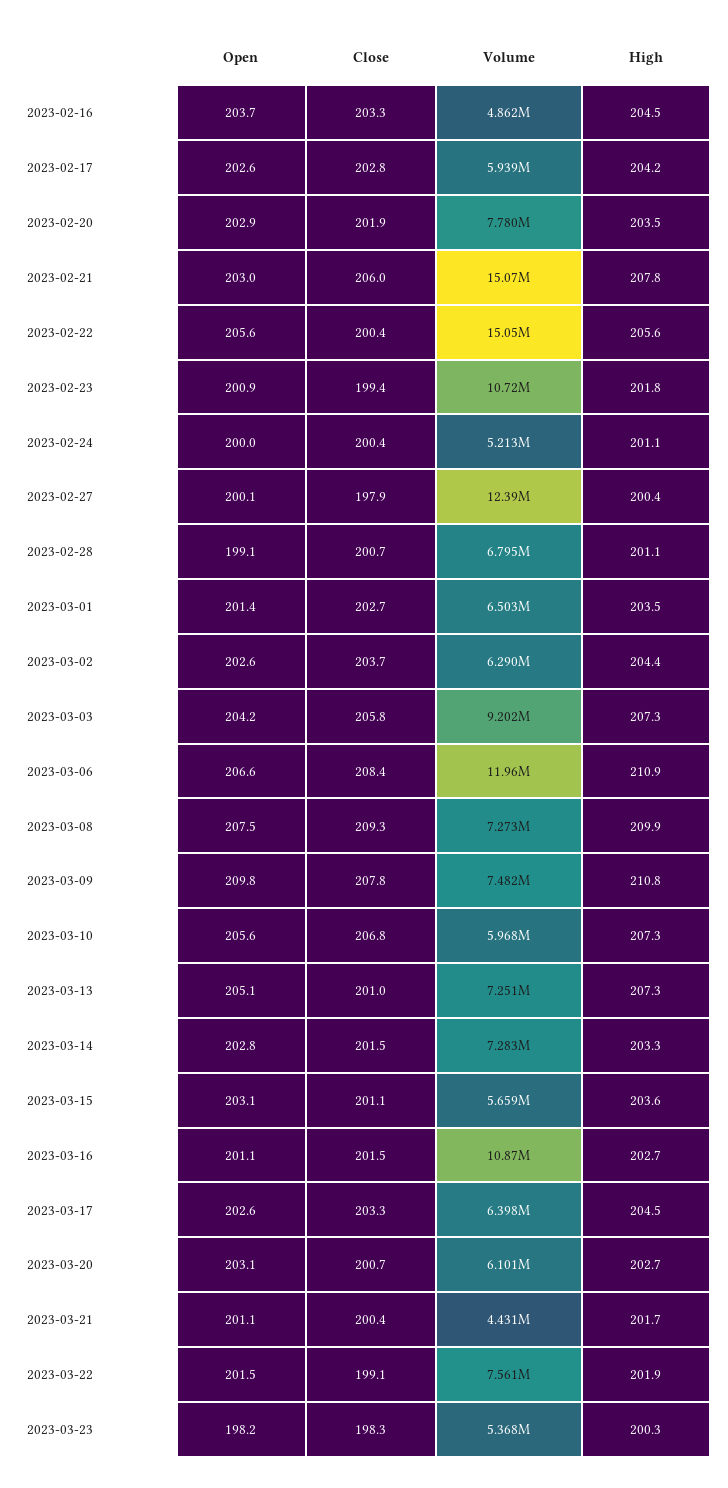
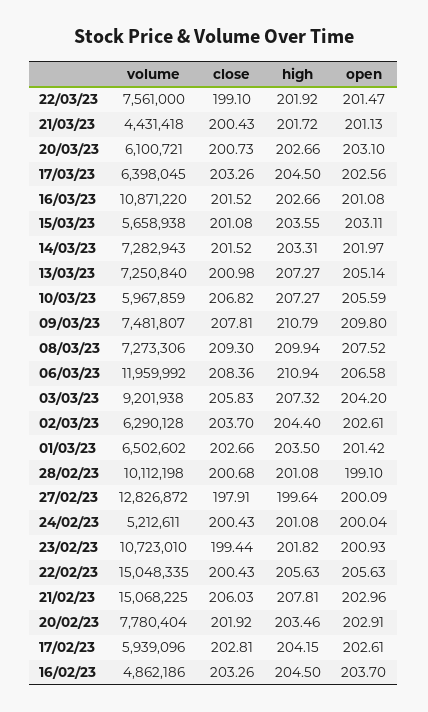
  {
    "Open": {
      "2023-02-16": 203.7,
      "2023-02-17": 202.61,
      "2023-02-20": 202.91,
      "2023-02-21": 202.96,
      "2023-02-22": 205.63,
      "2023-02-23": 200.93,
      "2023-02-24": 200.04,
      "2023-02-27": 200.09,
      "2023-02-28": 199.1,
      "2023-03-01": 201.42,
      "2023-03-02": 202.61,
      "2023-03-03": 204.2,
      "2023-03-06": 206.58,
      "2023-03-08": 207.52,
      "2023-03-09": 209.8,
      "2023-03-10": 205.59,
      "2023-03-13": 205.14,
-     "2023-03-14": 202.8,
+     "2023-03-14": 201.97,
      "2023-03-15": 203.11,
      "2023-03-16": 201.08,
      "2023-03-17": 202.56,
      "2023-03-20": 203.1,
      "2023-03-21": 201.13,
-     "2023-03-22": 201.47,
+     "2023-03-22": 201.47
-     "2023-03-23": 198.2
    },
    "Close": {
      "2023-02-16": 203.26,
      "2023-02-17": 202.81,
      "2023-02-20": 201.92,
      "2023-02-21": 206.03,
      "2023-02-22": 200.43,
      "2023-02-23": 199.44,
      "2023-02-24": 200.43,
      "2023-02-27": 197.91,
      "2023-02-28": 200.68,
      "2023-03-01": 202.66,
      "2023-03-02": 203.7,
      "2023-03-03": 205.83,
      "2023-03-06": 208.36,
      "2023-03-08": 209.3,
      "2023-03-09": 207.81,
      "2023-03-10": 206.82,
      "2023-03-13": 200.98,
      "2023-03-14": 201.52,
      "2023-03-15": 201.08,
      "2023-03-16": 201.52,
      "2023-03-17": 203.26,
      "2023-03-20": 200.73,
      "2023-03-21": 200.43,
-     "2023-03-22": 199.1,
+     "2023-03-22": 199.1
-     "2023-03-23": 198.3
    },
    "Volume": {
      "2023-02-16": 4862186,
      "2023-02-17": 5939096,
      "2023-02-20": 7780404,
      "2023-02-21": 15068225,
      "2023-02-22": 15048335,
      "2023-02-23": 10723010,
      "2023-02-24": 5212611,
-     "2023-02-27": 12390000,
+     "2023-02-27": 12826872,
-     "2023-02-28": 6795000,
+     "2023-02-28": 10112198,
      "2023-03-01": 6502602,
      "2023-03-02": 6290128,
      "2023-03-03": 9201938,
      "2023-03-06": 11959992,
      "2023-03-08": 7273306,
      "2023-03-09": 7481807,
      "2023-03-10": 5967859,
      "2023-03-13": 7250840,
      "2023-03-14": 7282943,
      "2023-03-15": 5658938,
      "2023-03-16": 10871220,
      "2023-03-17": 6398045,
      "2023-03-20": 6100721,
      "2023-03-21": 4431418,
-     "2023-03-22": 7561000,
+     "2023-03-22": 7561000
-     "2023-03-23": 5368000
    },
    "High": {
      "2023-02-16": 204.5,
      "2023-02-17": 204.15,
      "2023-02-20": 203.46,
      "2023-02-21": 207.81,
      "2023-02-22": 205.63,
      "2023-02-23": 201.82,
      "2023-02-24": 201.08,
-     "2023-02-27": 200.4,
+     "2023-02-27": 199.64,
      "2023-02-28": 201.08,
      "2023-03-01": 203.5,
      "2023-03-02": 204.4,
      "2023-03-03": 207.32,
      "2023-03-06": 210.94,
      "2023-03-08": 209.94,
      "2023-03-09": 210.79,
      "2023-03-10": 207.27,
      "2023-03-13": 207.27,
      "2023-03-14": 203.31,
      "2023-03-15": 203.55,
      "2023-03-16": 202.66,
      "2023-03-17": 204.5,
      "2023-03-20": 202.66,
      "2023-03-21": 201.72,
-     "2023-03-22": 201.92,
+     "2023-03-22": 201.92
-     "2023-03-23": 200.3
    }
  }

